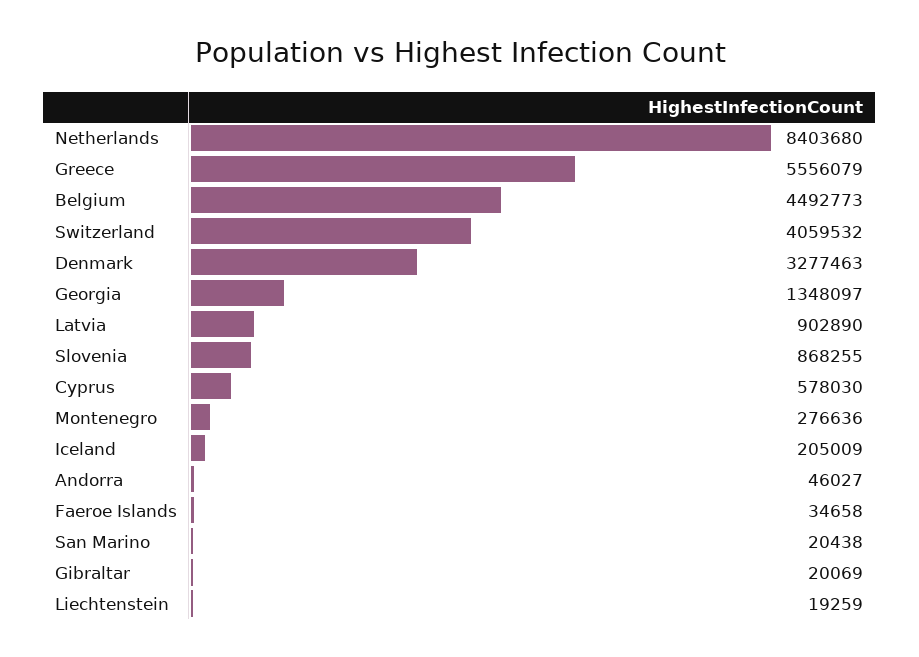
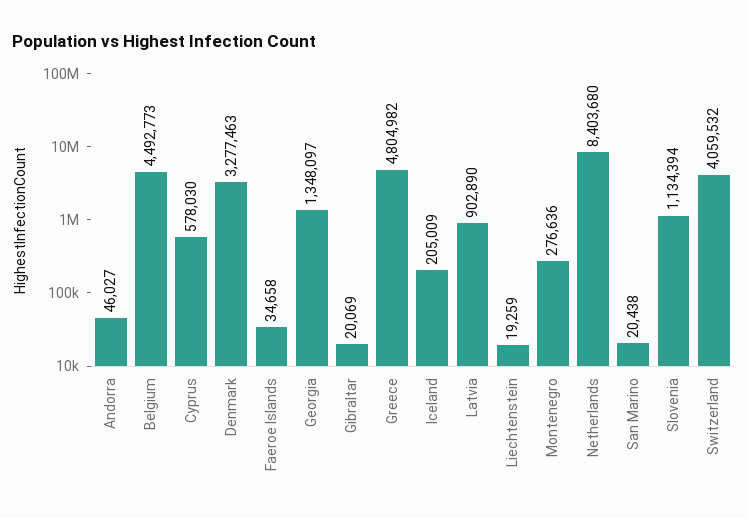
  {
    "Netherlands": 8403680,
-   "Greece": 5556079,
+   "Greece": 4804982,
    "Belgium": 4492773,
    "Switzerland": 4059532,
    "Denmark": 3277463,
    "Georgia": 1348097,
    "Latvia": 902890,
-   "Slovenia": 868255,
+   "Slovenia": 1134394,
    "Cyprus": 578030,
    "Montenegro": 276636,
    "Iceland": 205009,
    "Andorra": 46027,
    "Faeroe Islands": 34658,
    "San Marino": 20438,
    "Gibraltar": 20069,
    "Liechtenstein": 19259
  }

